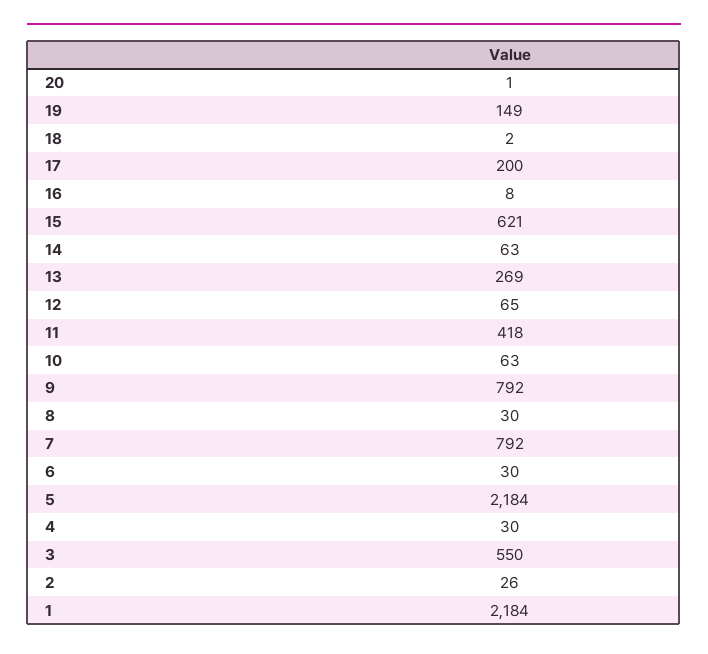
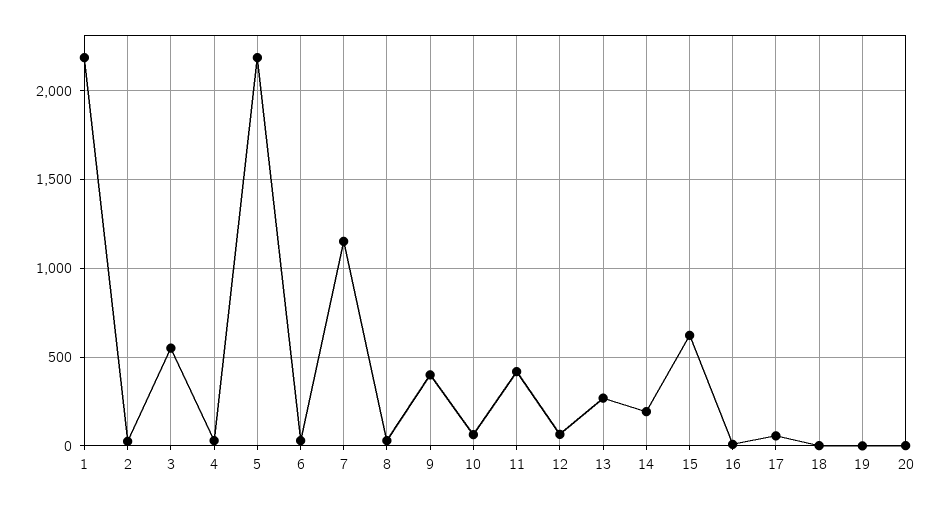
  {
    "20": 1,
-   "19": 149,
+   "19": 0,
    "18": 2,
-   "17": 200,
+   "17": 50,
    "16": 8,
    "15": 621,
-   "14": 63,
+   "14": 200,
    "13": 269,
    "12": 65,
    "11": 418,
    "10": 63,
-   "9": 792,
+   "9": 400,
    "8": 30,
-   "7": 792,
+   "7": 1150,
    "6": 30,
    "5": 2184,
    "4": 30,
    "3": 550,
    "2": 26,
    "1": 2184
  }

